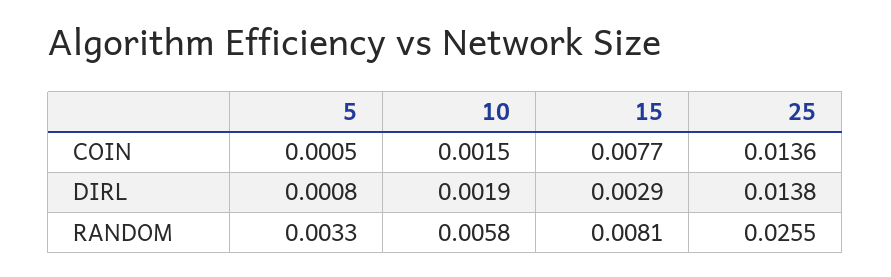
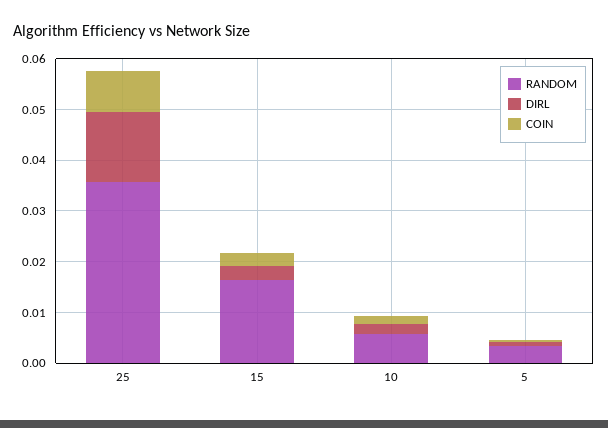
  {
    "COIN": {
      "5": 0.0005,
      "10": 0.0015,
-     "15": 0.0077,
+     "15": 0.002,
-     "25": 0.0136
+     "25": 0.008
    },
    "DIRL": {
      "5": 0.0008,
      "10": 0.0019,
      "15": 0.0029,
      "25": 0.0138
    },
    "RANDOM": {
      "5": 0.0033,
      "10": 0.0058,
-     "15": 0.0081,
+     "15": 0.016,
-     "25": 0.0255
+     "25": 0.036
    }
  }

